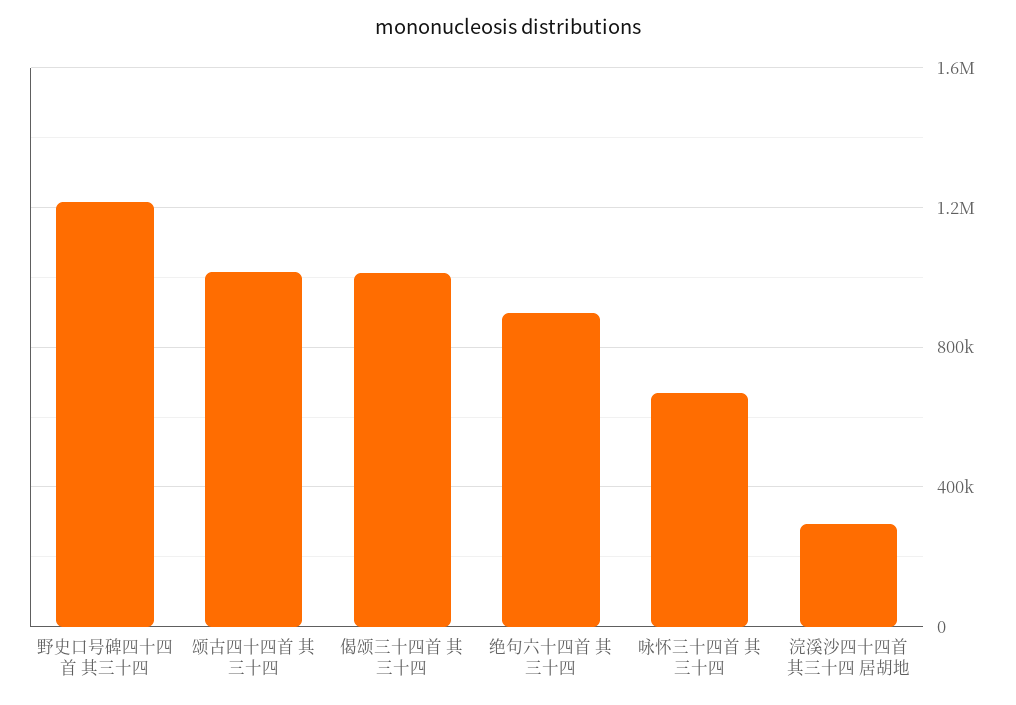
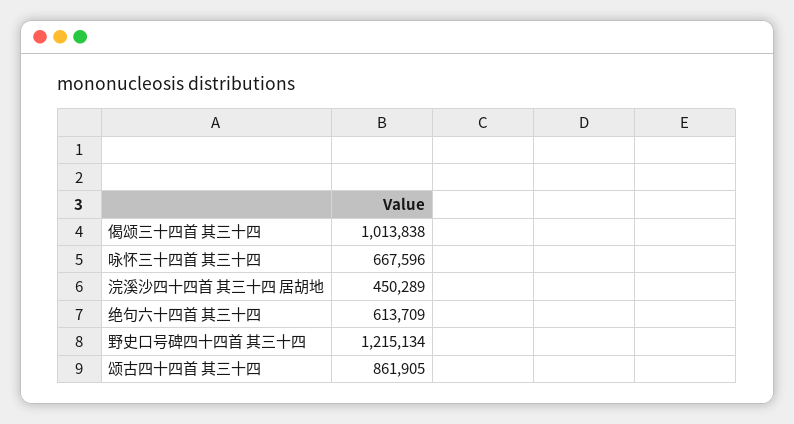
  {
    "野史口号碑四十四首 其三十四": 1215134,
-   "颂古四十四首 其三十四": 1000000,
+   "颂古四十四首 其三十四": 861905,
    "偈颂三十四首 其三十四": 1013838,
-   "绝句六十四首 其三十四": 900000,
+   "绝句六十四首 其三十四": 613709,
    "咏怀三十四首 其三十四": 667596,
-   "浣溪沙四十四首 其三十四 居胡地": 300000
+   "浣溪沙四十四首 其三十四 居胡地": 450289
  }

